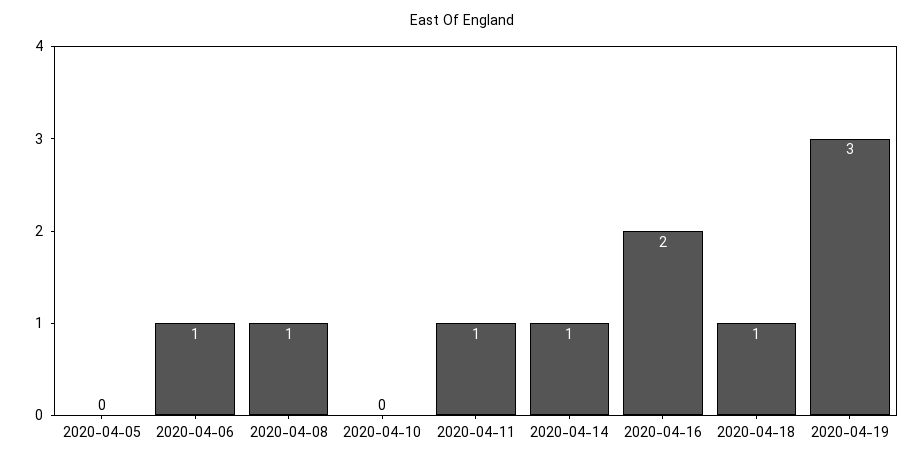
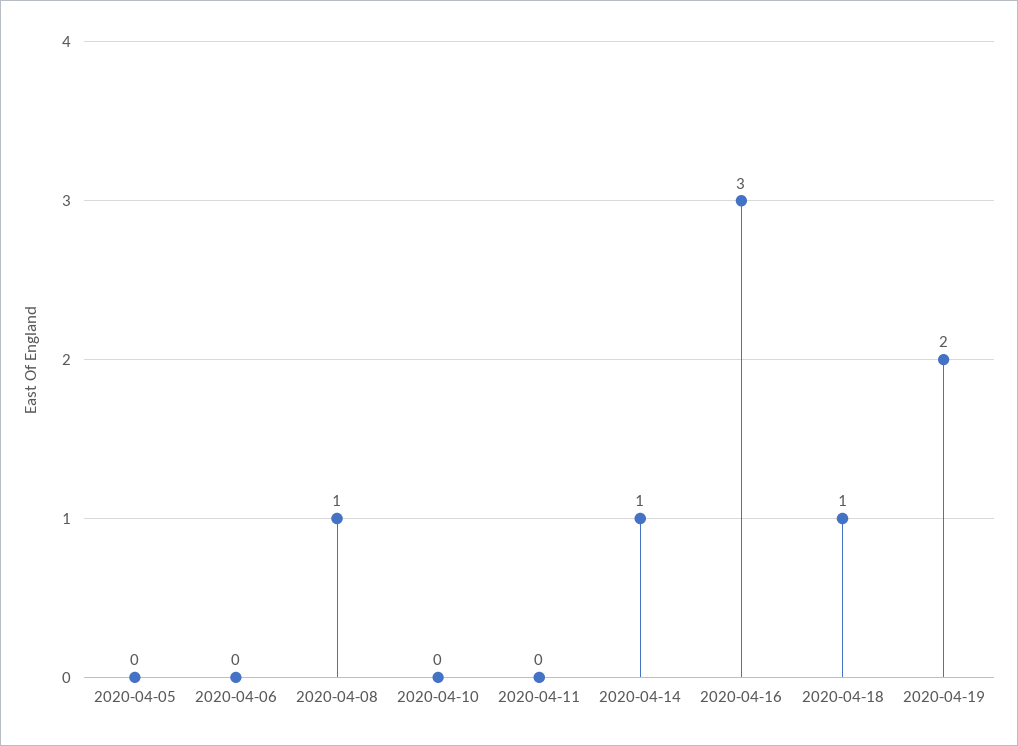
  {
    "2020-04-05": 0,
-   "2020-04-06": 1,
+   "2020-04-06": 0,
    "2020-04-08": 1,
    "2020-04-10": 0,
-   "2020-04-11": 1,
+   "2020-04-11": 0,
    "2020-04-14": 1,
-   "2020-04-16": 2,
+   "2020-04-16": 3,
    "2020-04-18": 1,
-   "2020-04-19": 3
+   "2020-04-19": 2
  }

